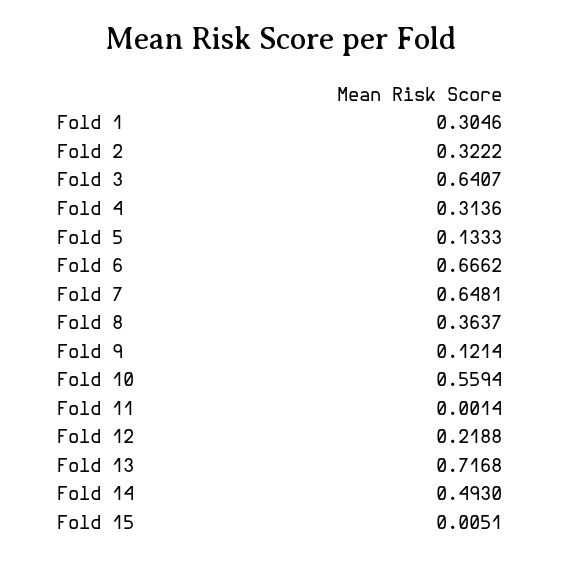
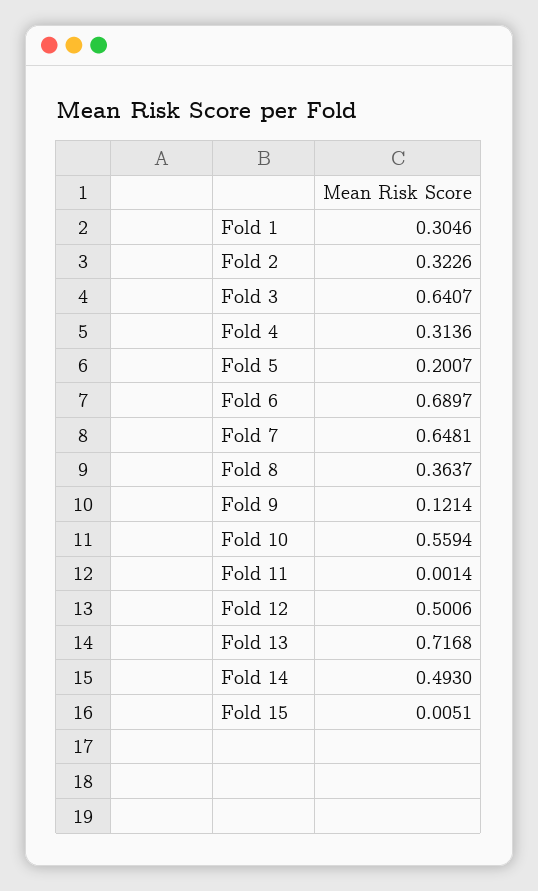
  {
    "Fold 1": 0.3046,
-   "Fold 2": 0.3222,
+   "Fold 2": 0.3226,
    "Fold 3": 0.6407,
    "Fold 4": 0.3136,
-   "Fold 5": 0.1333,
+   "Fold 5": 0.2007,
-   "Fold 6": 0.6662,
+   "Fold 6": 0.6897,
    "Fold 7": 0.6481,
    "Fold 8": 0.3637,
    "Fold 9": 0.1214,
    "Fold 10": 0.5594,
    "Fold 11": 0.0014,
-   "Fold 12": 0.2188,
+   "Fold 12": 0.5006,
    "Fold 13": 0.7168,
    "Fold 14": 0.493,
    "Fold 15": 0.0051
  }

